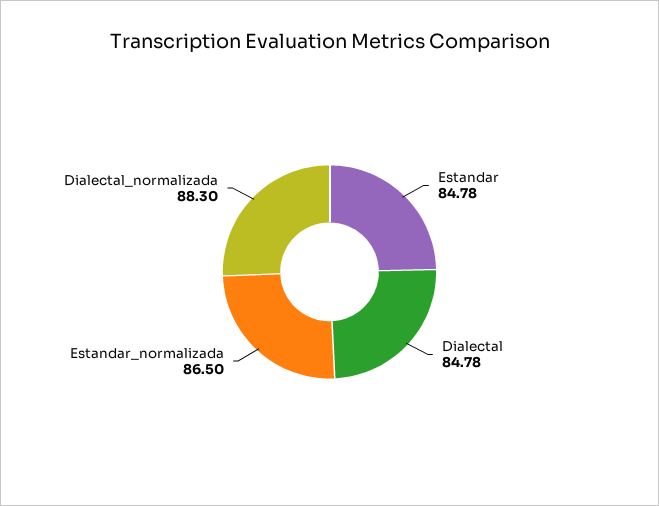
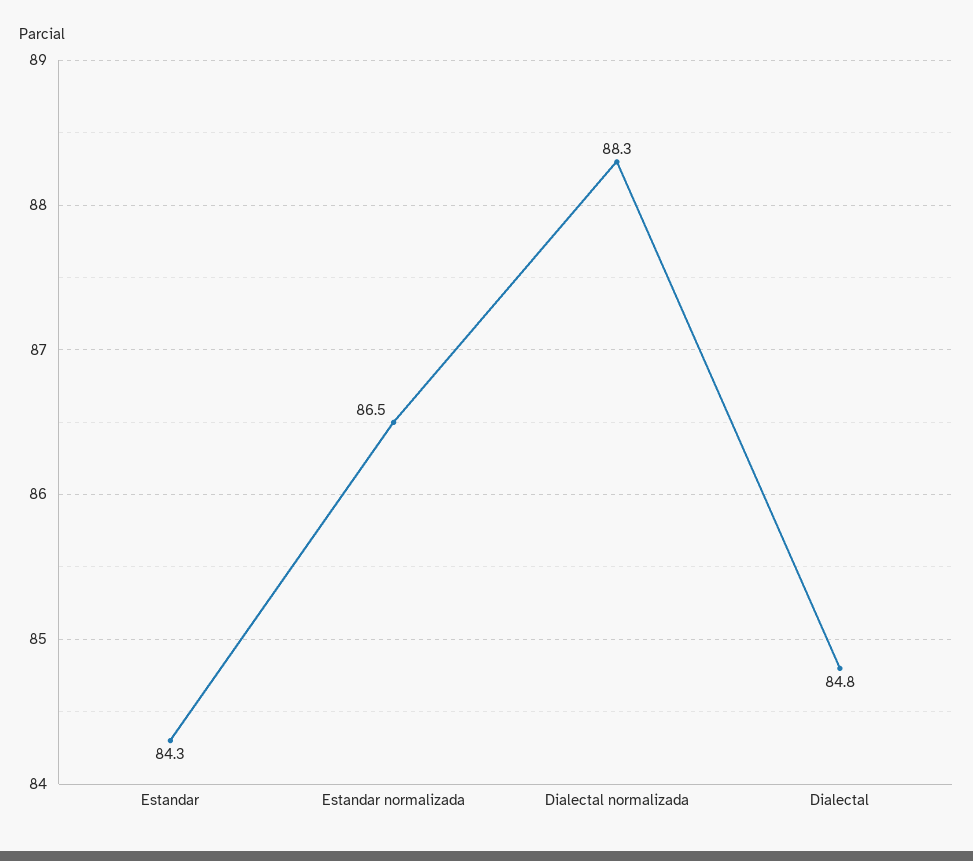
  {
-   "Estandar": 84.78,
+   "Estandar": 84.3,
    "Dialectal": 84.78,
    "Estandar_normalizada": 86.5,
    "Dialectal_normalizada": 88.3
  }

